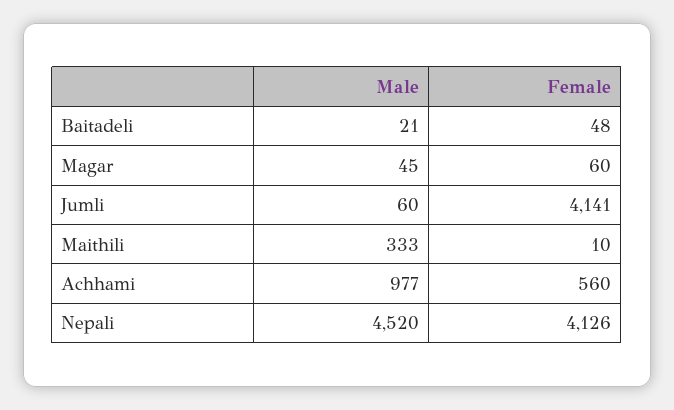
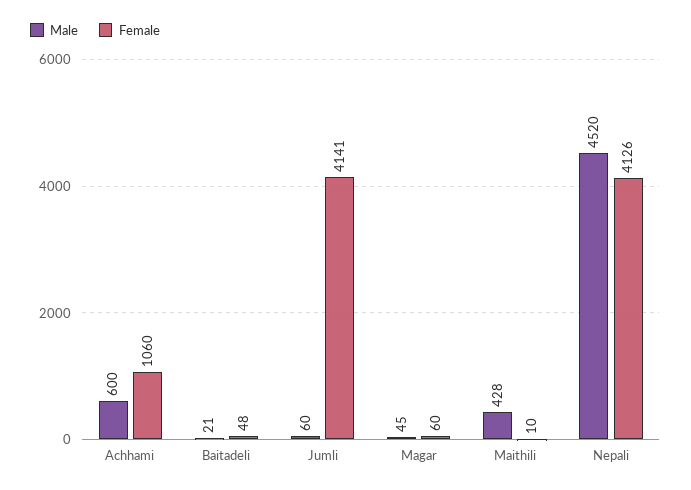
  {
    "Male": {
      "Baitadeli": 21,
      "Magar": 45,
      "Jumli": 60,
-     "Maithili": 333,
+     "Maithili": 428,
-     "Achhami": 977,
+     "Achhami": 600,
      "Nepali": 4520
    },
    "Female": {
      "Baitadeli": 48,
      "Magar": 60,
      "Jumli": 4141,
      "Maithili": 10,
-     "Achhami": 560,
+     "Achhami": 1060,
      "Nepali": 4126
    }
  }

